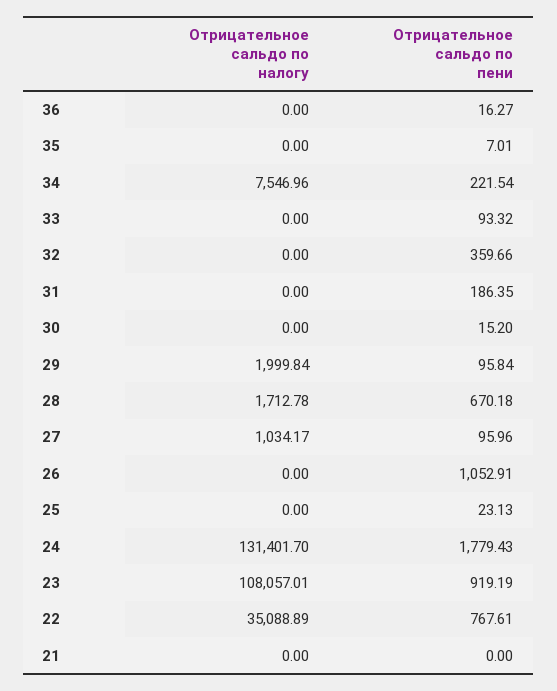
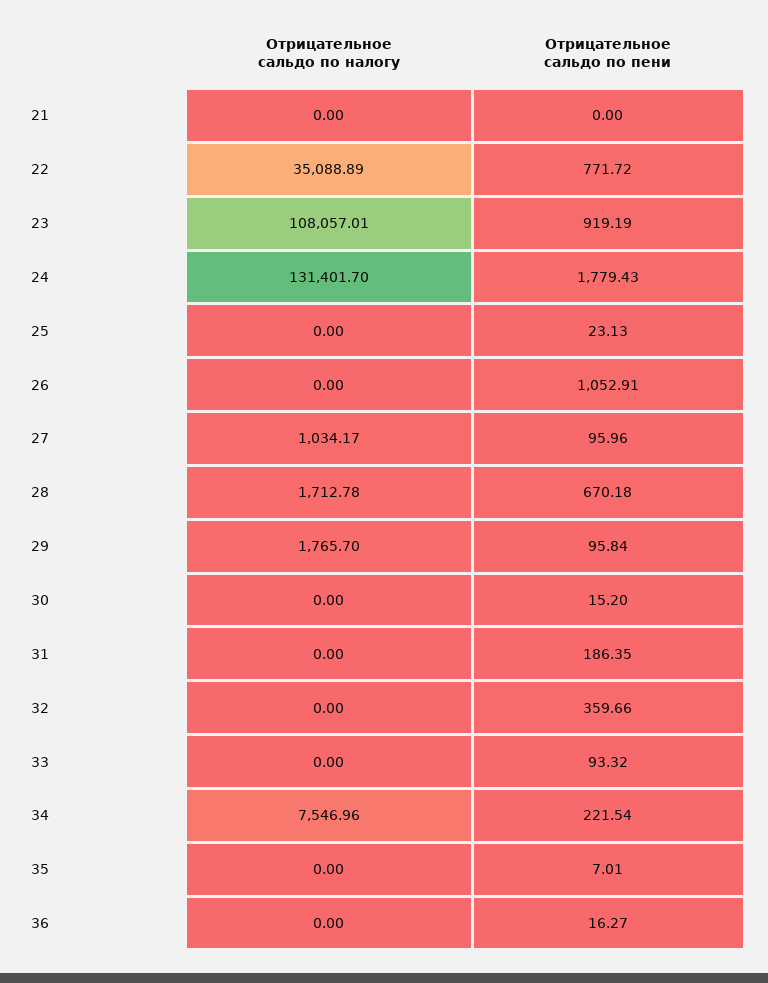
  {
    "Отрицательное сальдо по налогу": {
      "36": 0,
      "35": 0,
      "34": 7546.96,
      "33": 0,
      "32": 0,
      "31": 0,
      "30": 0,
-     "29": 1999.84,
+     "29": 1765.7,
      "28": 1712.78,
      "27": 1034.17,
      "26": 0,
      "25": 0,
      "24": 131401.7,
      "23": 108057.01,
      "22": 35088.89,
      "21": 0
    },
    "Отрицательное сальдо по пени": {
      "36": 16.27,
      "35": 7.01,
      "34": 221.54,
      "33": 93.32,
      "32": 359.66,
      "31": 186.35,
      "30": 15.2,
      "29": 95.84,
      "28": 670.18,
      "27": 95.96,
      "26": 1052.91,
      "25": 23.13,
      "24": 1779.43,
      "23": 919.19,
-     "22": 767.61,
+     "22": 771.72,
      "21": 0
    }
  }

